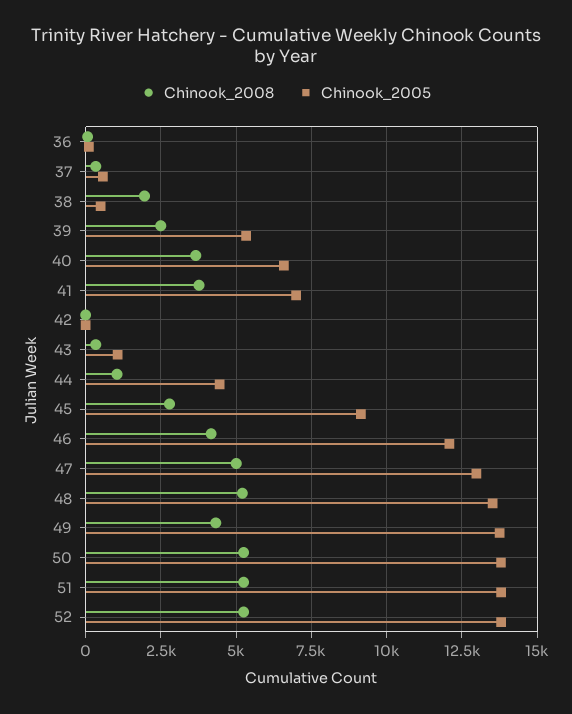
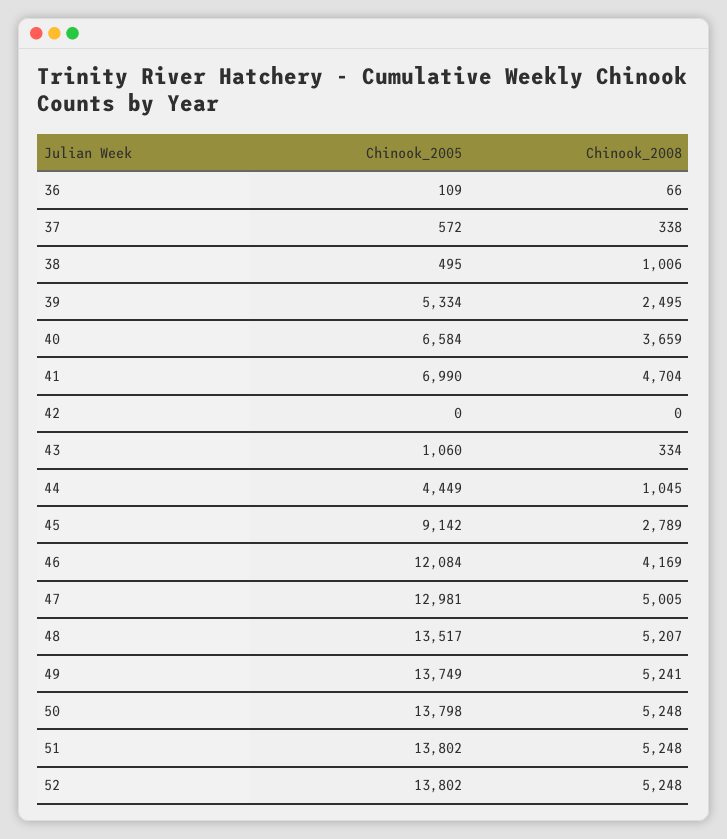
  {
    "Chinook_2008": {
      "36": 66,
      "37": 338,
-     "38": 2000,
+     "38": 1006,
      "39": 2495,
      "40": 3659,
-     "41": 3750,
+     "41": 4704,
      "42": 0,
      "43": 334,
      "44": 1045,
      "45": 2789,
      "46": 4169,
      "47": 5005,
      "48": 5207,
-     "49": 4250,
+     "49": 5241,
      "50": 5248,
      "51": 5248,
      "52": 5248
    },
    "Chinook_2005": {
      "36": 109,
      "37": 572,
      "38": 495,
      "39": 5334,
      "40": 6584,
      "41": 6990,
      "42": 0,
      "43": 1060,
      "44": 4449,
      "45": 9142,
      "46": 12084,
      "47": 12981,
      "48": 13517,
      "49": 13749,
      "50": 13798,
      "51": 13802,
      "52": 13802
    }
  }

